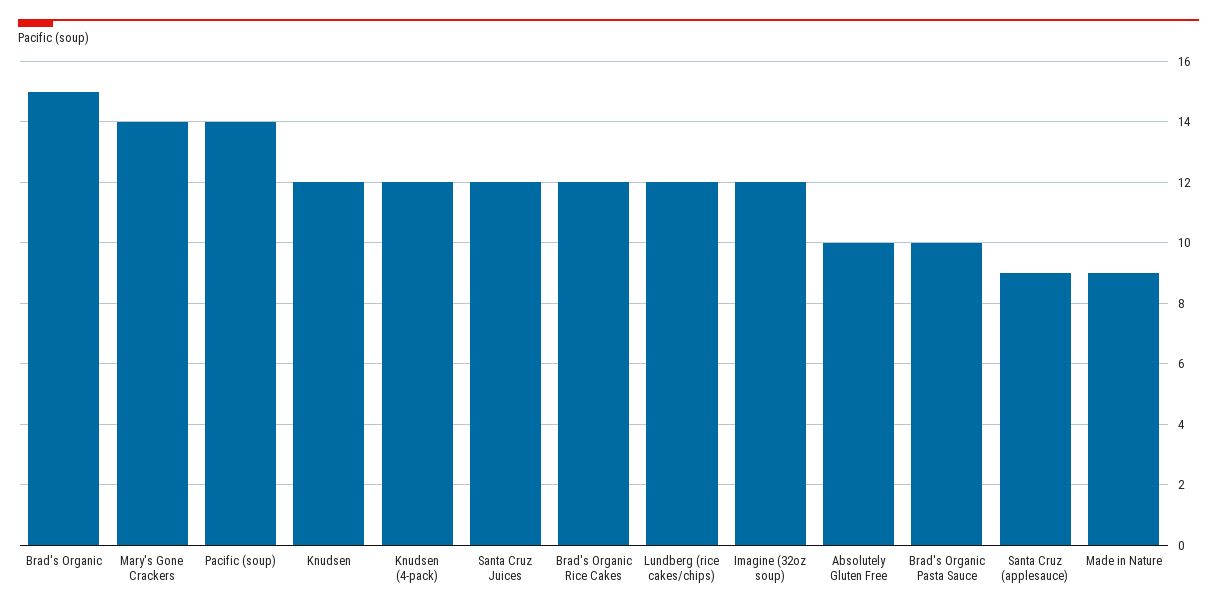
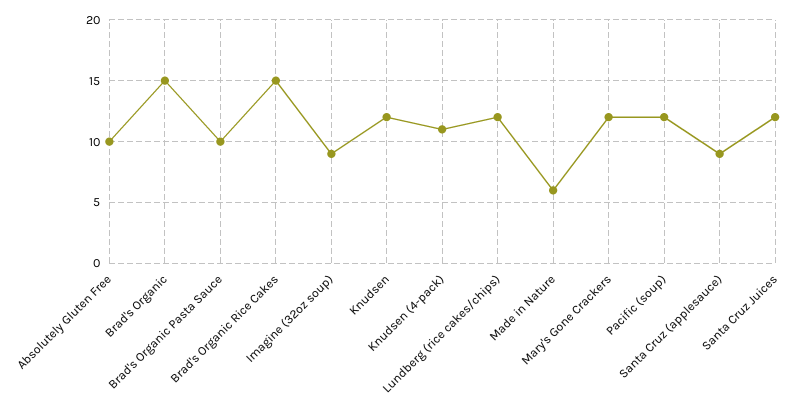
  {
    "Brad's Organic": 15,
-   "Mary's Gone Crackers": 14,
+   "Mary's Gone Crackers": 12,
-   "Pacific (soup)": 14,
+   "Pacific (soup)": 12,
    "Knudsen": 12,
-   "Knudsen (4-pack)": 12,
+   "Knudsen (4-pack)": 11,
    "Santa Cruz Juices": 12,
-   "Brad's Organic Rice Cakes": 12,
+   "Brad's Organic Rice Cakes": 15,
    "Lundberg (rice cakes/chips)": 12,
-   "Imagine (32oz soup)": 12,
+   "Imagine (32oz soup)": 9,
    "Absolutely Gluten Free": 10,
    "Brad's Organic Pasta Sauce": 10,
    "Santa Cruz (applesauce)": 9,
-   "Made in Nature": 9
+   "Made in Nature": 6
  }

